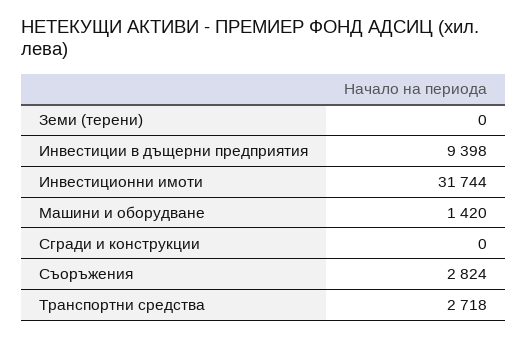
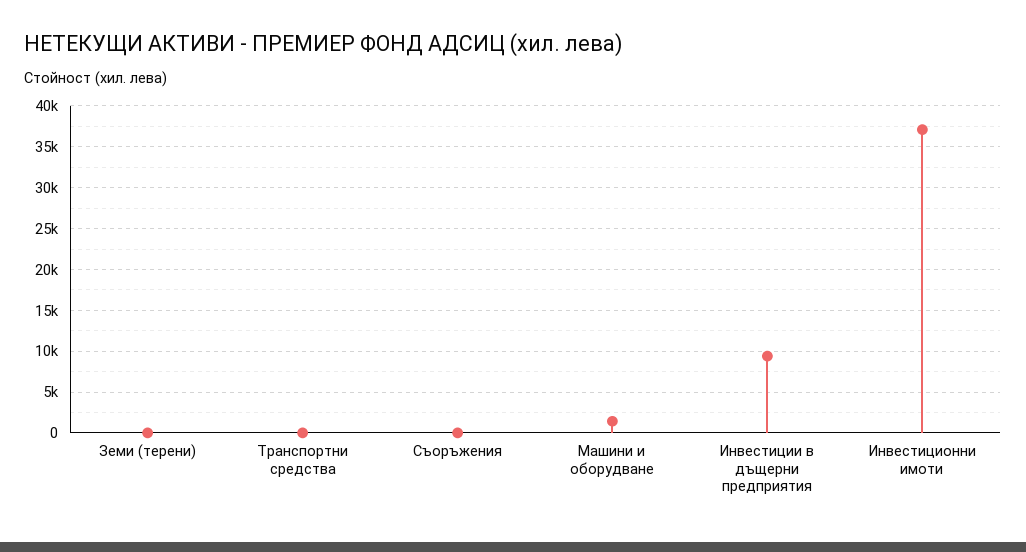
  {
    "Земи (терени)": 0,
    "Инвестиции в дъщерни предприятия": 9398,
-   "Инвестиционни имоти": 31744,
+   "Инвестиционни имоти": 37000,
    "Машини и оборудване": 1420,
-   "Сгради и конструкции": 0,
-   "Съоръжения": 2824,
+   "Съоръжения": 0,
-   "Транспортни средства": 2718
+   "Транспортни средства": 0
  }

